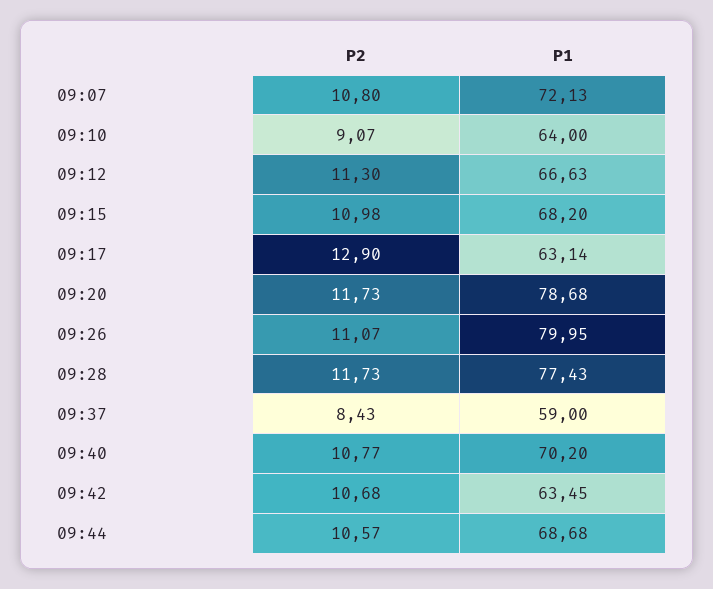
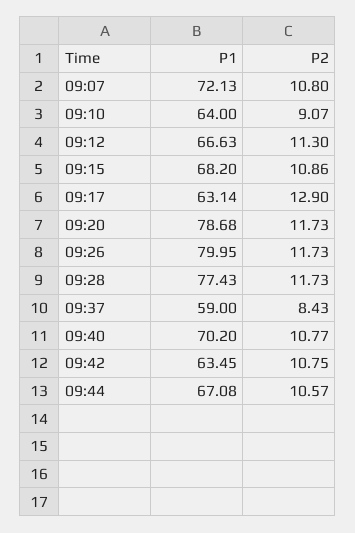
  {
    "P2": {
      "09:07": 10.8,
      "09:10": 9.07,
      "09:12": 11.3,
-     "09:15": 10.98,
+     "09:15": 10.86,
      "09:17": 12.9,
      "09:20": 11.73,
-     "09:26": 11.07,
+     "09:26": 11.73,
      "09:28": 11.73,
      "09:37": 8.43,
      "09:40": 10.77,
-     "09:42": 10.68,
+     "09:42": 10.75,
      "09:44": 10.57
    },
    "P1": {
      "09:07": 72.13,
      "09:10": 64,
      "09:12": 66.63,
      "09:15": 68.2,
      "09:17": 63.14,
      "09:20": 78.68,
      "09:26": 79.95,
      "09:28": 77.43,
      "09:37": 59,
      "09:40": 70.2,
      "09:42": 63.45,
-     "09:44": 68.68
+     "09:44": 67.08
    }
  }

